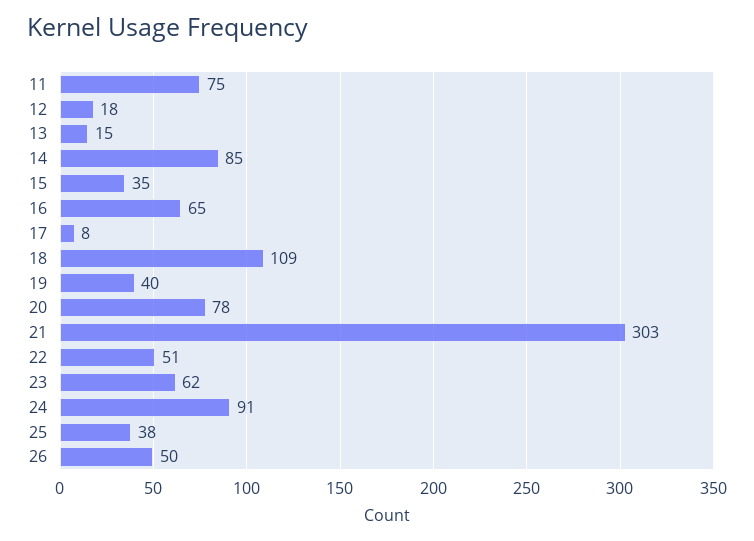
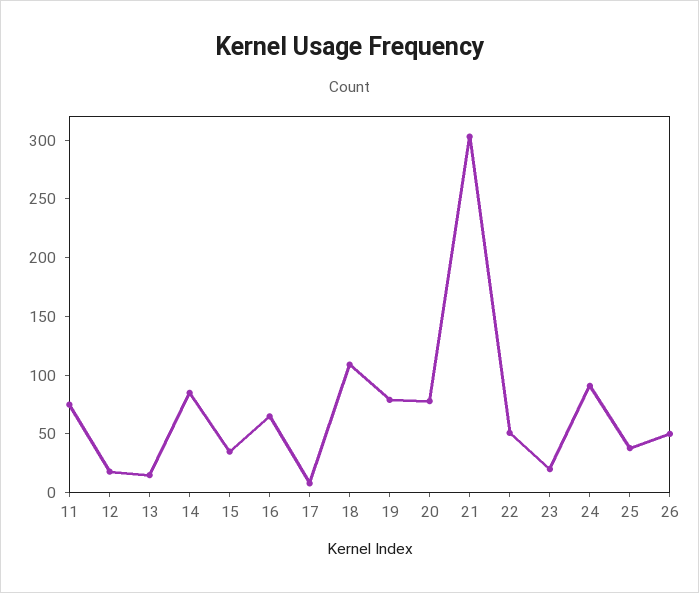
  {
    "11": 75,
    "12": 18,
    "13": 15,
    "14": 85,
    "15": 35,
    "16": 65,
    "17": 8,
    "18": 109,
-   "19": 40,
+   "19": 80,
    "20": 78,
    "21": 303,
    "22": 51,
-   "23": 62,
+   "23": 20,
    "24": 91,
    "25": 38,
    "26": 50
  }

